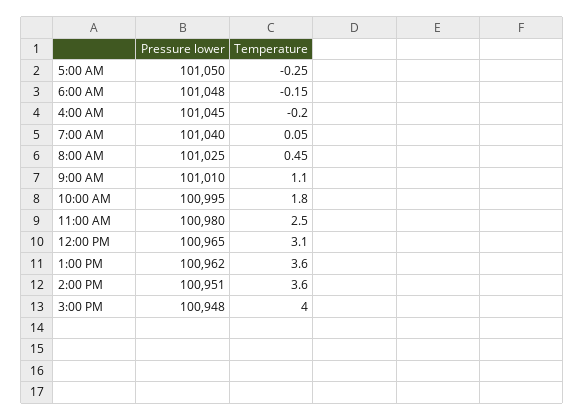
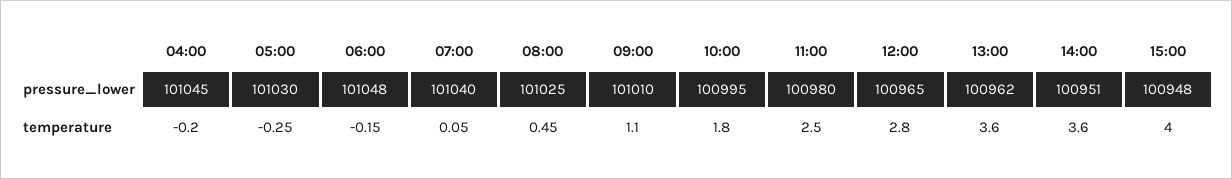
  {
    "Pressure lower": {
-     "5:00 AM": 101050,
+     "5:00 AM": 101030,
      "6:00 AM": 101048,
      "4:00 AM": 101045,
      "7:00 AM": 101040,
      "8:00 AM": 101025,
      "9:00 AM": 101010,
      "10:00 AM": 100995,
      "11:00 AM": 100980,
      "12:00 PM": 100965,
      "1:00 PM": 100962,
      "2:00 PM": 100951,
      "3:00 PM": 100948
    },
    "Temperature": {
      "5:00 AM": -0.25,
      "6:00 AM": -0.15,
      "4:00 AM": -0.2,
      "7:00 AM": 0.05,
      "8:00 AM": 0.45,
      "9:00 AM": 1.1,
      "10:00 AM": 1.8,
      "11:00 AM": 2.5,
-     "12:00 PM": 3.1,
+     "12:00 PM": 2.8,
      "1:00 PM": 3.6,
      "2:00 PM": 3.6,
      "3:00 PM": 4
    }
  }

